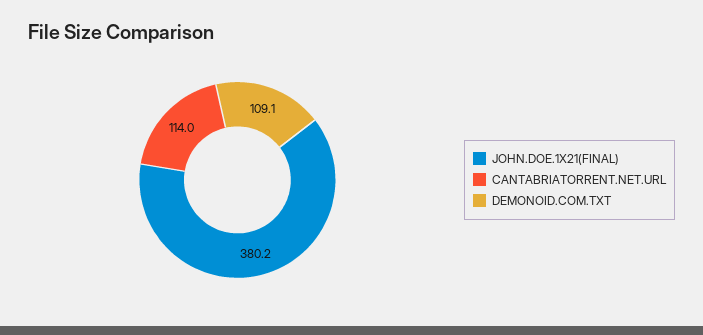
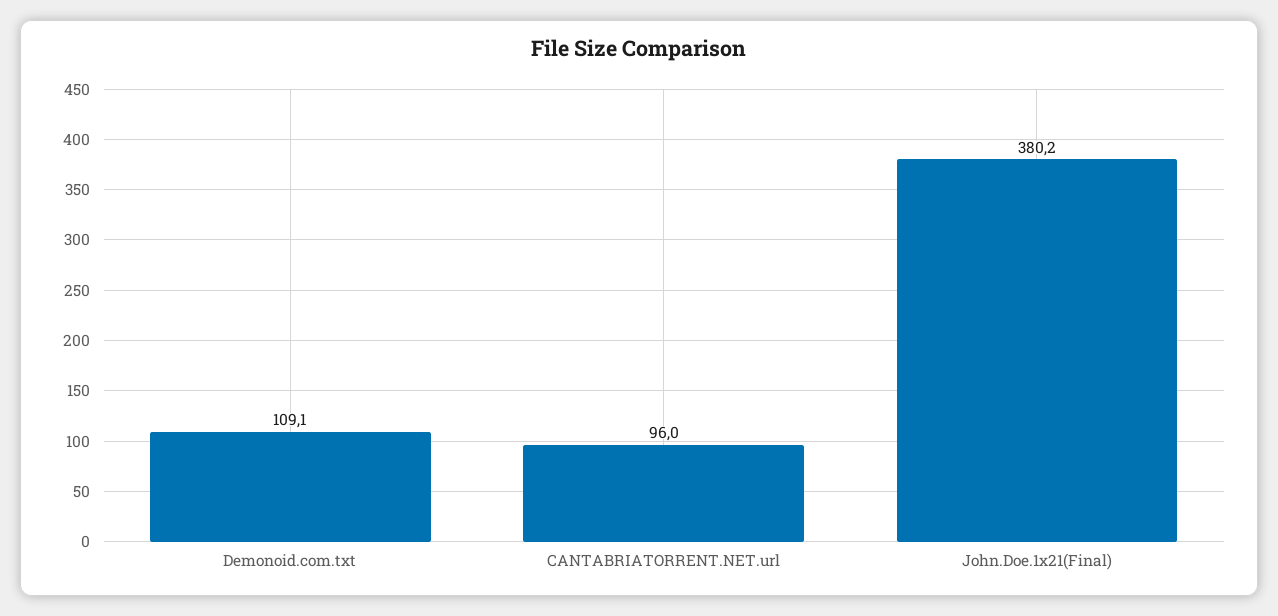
  {
    "JOHN.DOE.1X21(FINAL)": 380.2,
-   "CANTABRIATORRENT.NET.URL": 114,
+   "CANTABRIATORRENT.NET.URL": 96,
    "DEMONOID.COM.TXT": 109.1
  }

